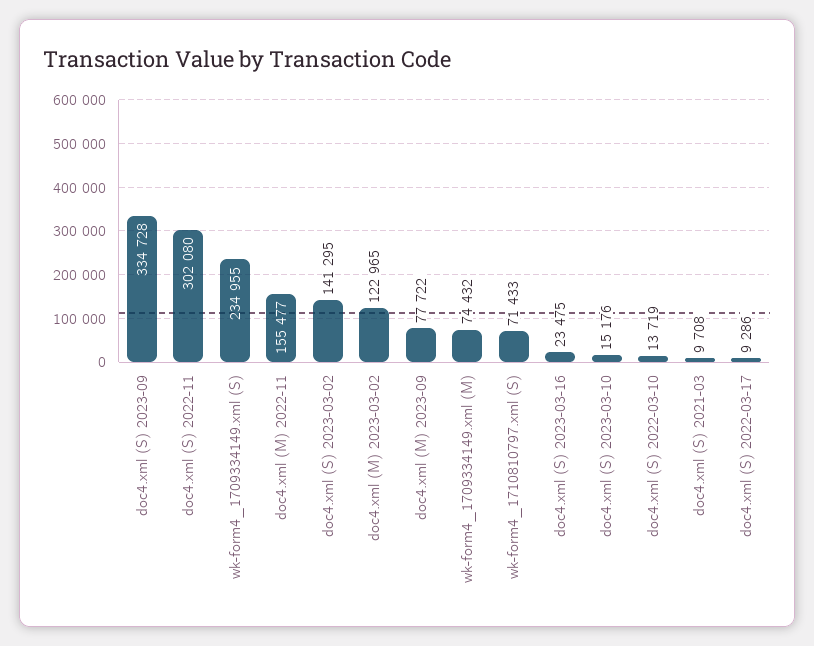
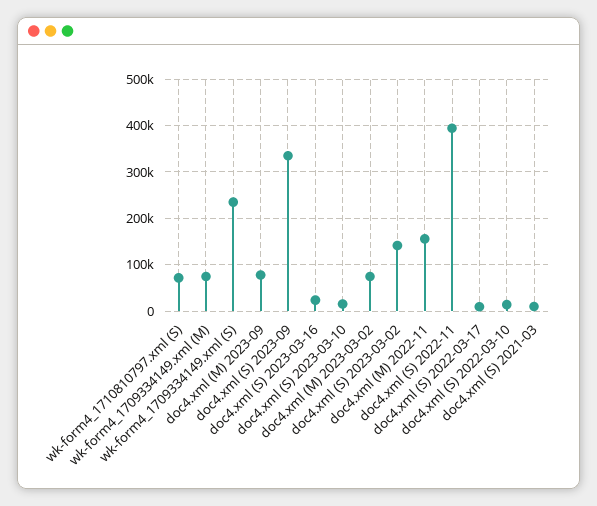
  {
    "doc4.xml (S) 2023-09": 334728,
-   "doc4.xml (S) 2022-11": 302080,
+   "doc4.xml (S) 2022-11": 400000,
    "wk-form4_1709334149.xml (S)": 234955,
    "doc4.xml (M) 2022-11": 155477,
    "doc4.xml (S) 2023-03-02": 141295,
-   "doc4.xml (M) 2023-03-02": 122965,
+   "doc4.xml (M) 2023-03-02": 80000,
    "doc4.xml (M) 2023-09": 77722,
    "wk-form4_1709334149.xml (M)": 74432,
    "wk-form4_1710810797.xml (S)": 71433,
    "doc4.xml (S) 2023-03-16": 23475,
    "doc4.xml (S) 2023-03-10": 15176,
    "doc4.xml (S) 2022-03-10": 13719,
    "doc4.xml (S) 2021-03": 9708,
    "doc4.xml (S) 2022-03-17": 9286
  }

